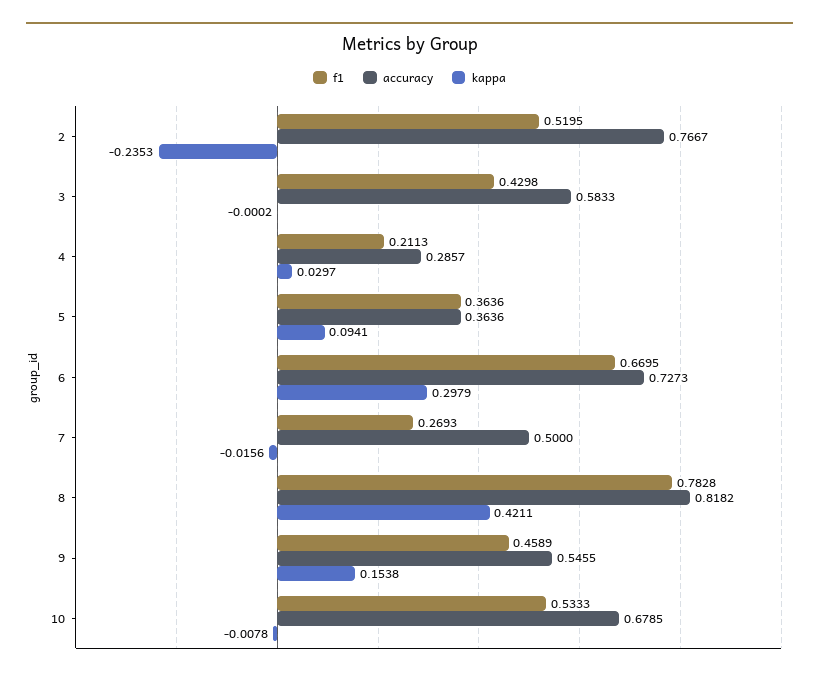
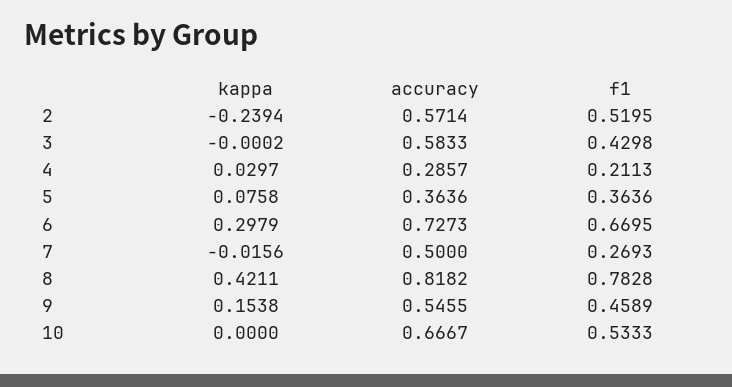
  {
    "f1": {
      "2": 0.5195,
      "3": 0.4298,
      "4": 0.2113,
      "5": 0.3636,
      "6": 0.6695,
      "7": 0.2693,
      "8": 0.7828,
      "9": 0.4589,
      "10": 0.5333
    },
    "accuracy": {
-     "2": 0.7667,
+     "2": 0.5714,
      "3": 0.5833,
      "4": 0.2857,
      "5": 0.3636,
      "6": 0.7273,
      "7": 0.5,
      "8": 0.8182,
      "9": 0.5455,
-     "10": 0.6785
+     "10": 0.6667
    },
    "kappa": {
-     "2": -0.2353,
+     "2": -0.2394,
      "3": -0.0002,
      "4": 0.0297,
-     "5": 0.0941,
+     "5": 0.0758,
      "6": 0.2979,
      "7": -0.0156,
      "8": 0.4211,
      "9": 0.1538,
-     "10": -0.0078
+     "10": 0
    }
  }

